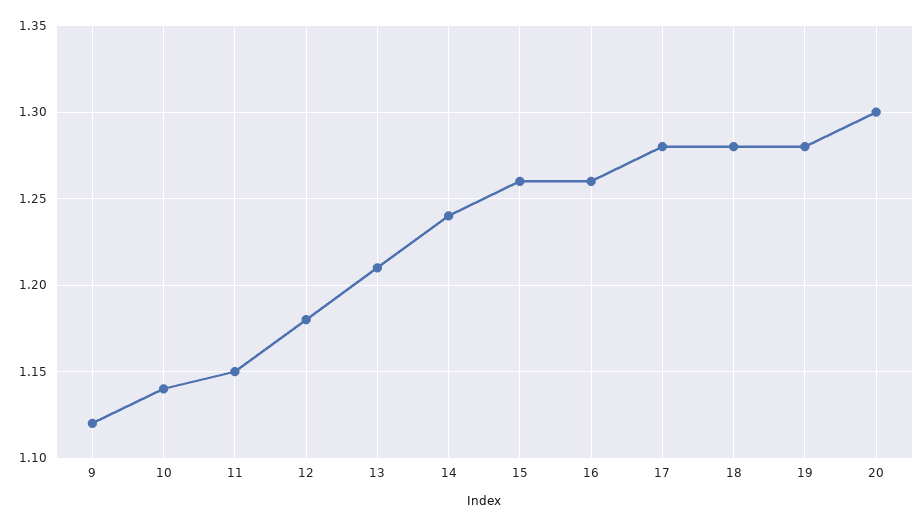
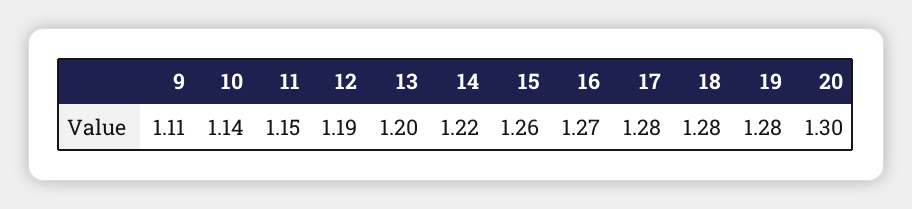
  {
-   "9": 1.12,
+   "9": 1.11,
    "10": 1.14,
    "11": 1.15,
-   "12": 1.18,
+   "12": 1.19,
-   "13": 1.21,
+   "13": 1.2,
-   "14": 1.24,
+   "14": 1.22,
    "15": 1.26,
-   "16": 1.26,
+   "16": 1.27,
    "17": 1.28,
    "18": 1.28,
    "19": 1.28,
    "20": 1.3
  }

